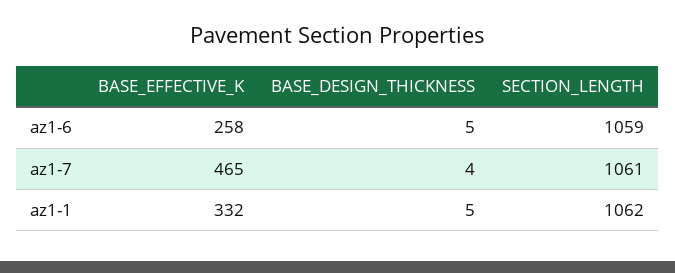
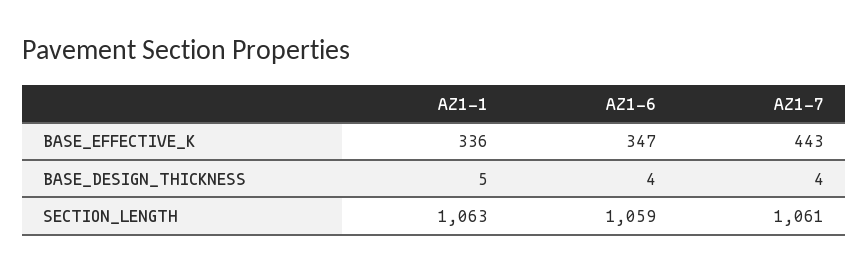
  {
    "BASE_EFFECTIVE_K": {
-     "az1-6": 258,
+     "az1-6": 347,
-     "az1-7": 465,
+     "az1-7": 443,
-     "az1-1": 332
+     "az1-1": 336
    },
    "BASE_DESIGN_THICKNESS": {
-     "az1-6": 5,
+     "az1-6": 4,
      "az1-7": 4,
      "az1-1": 5
    },
    "SECTION_LENGTH": {
      "az1-6": 1059,
      "az1-7": 1061,
-     "az1-1": 1062
+     "az1-1": 1063
    }
  }

